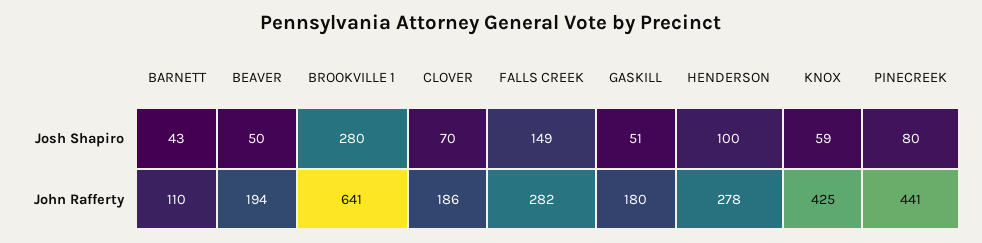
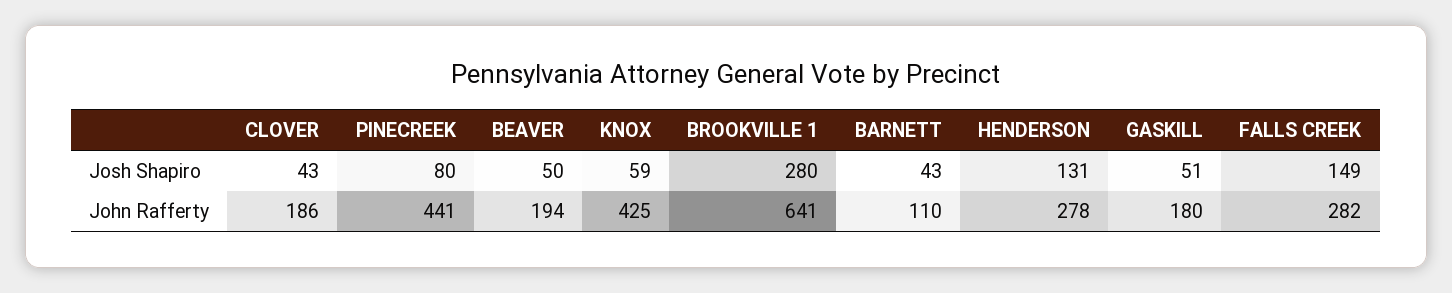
  {
    "BARNETT": {
      "Josh Shapiro": 43,
      "John Rafferty": 110
    },
    "BEAVER": {
      "Josh Shapiro": 50,
      "John Rafferty": 194
    },
    "BROOKVILLE 1": {
      "Josh Shapiro": 280,
      "John Rafferty": 641
    },
    "CLOVER": {
-     "Josh Shapiro": 70,
+     "Josh Shapiro": 43,
      "John Rafferty": 186
    },
    "FALLS CREEK": {
      "Josh Shapiro": 149,
      "John Rafferty": 282
    },
    "GASKILL": {
      "Josh Shapiro": 51,
      "John Rafferty": 180
    },
    "HENDERSON": {
-     "Josh Shapiro": 100,
+     "Josh Shapiro": 131,
      "John Rafferty": 278
    },
    "KNOX": {
      "Josh Shapiro": 59,
      "John Rafferty": 425
    },
    "PINECREEK": {
      "Josh Shapiro": 80,
      "John Rafferty": 441
    }
  }

